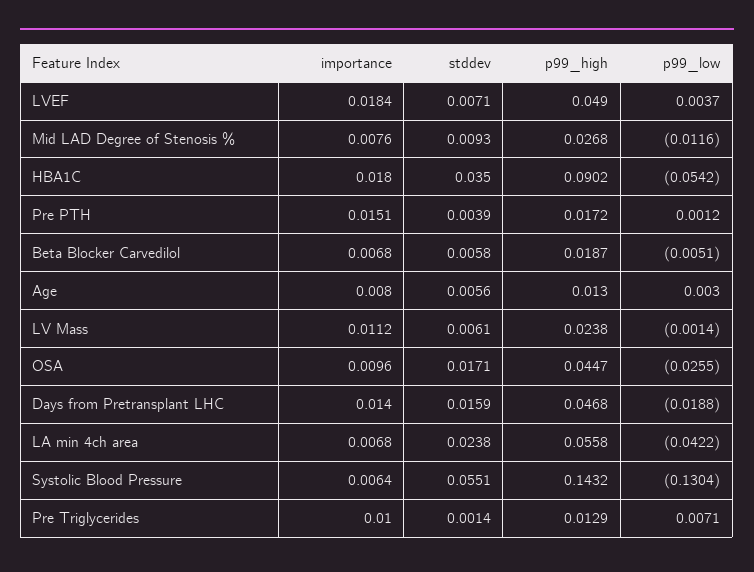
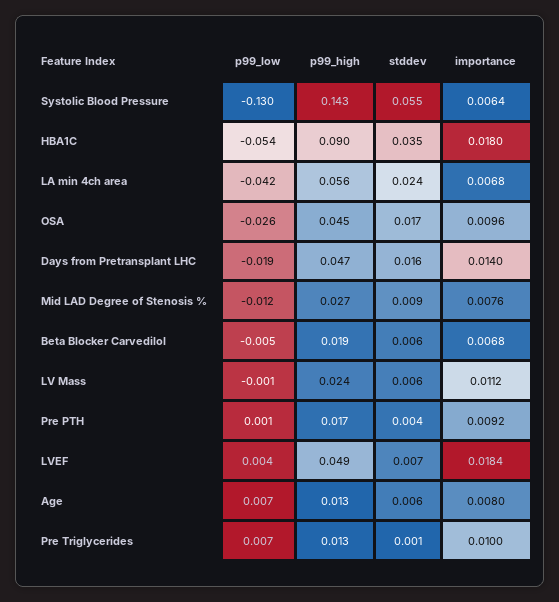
  {
    "importance": {
      "LVEF": 0.0184,
      "Mid LAD Degree of Stenosis %": 0.0076,
      "HBA1C": 0.018,
-     "Pre PTH": 0.0151,
+     "Pre PTH": 0.0092,
      "Beta Blocker Carvedilol": 0.0068,
      "Age": 0.008,
      "LV Mass": 0.0112,
      "OSA": 0.0096,
      "Days from Pretransplant LHC": 0.014,
      "LA min 4ch area": 0.0068,
      "Systolic Blood Pressure": 0.0064,
      "Pre Triglycerides": 0.01
    },
    "stddev": {
      "LVEF": 0.0071,
      "Mid LAD Degree of Stenosis %": 0.0093,
      "HBA1C": 0.035,
      "Pre PTH": 0.0039,
      "Beta Blocker Carvedilol": 0.0058,
      "Age": 0.0056,
      "LV Mass": 0.0061,
      "OSA": 0.0171,
      "Days from Pretransplant LHC": 0.0159,
      "LA min 4ch area": 0.0238,
      "Systolic Blood Pressure": 0.0551,
      "Pre Triglycerides": 0.0014
    },
    "p99_high": {
      "LVEF": 0.049,
      "Mid LAD Degree of Stenosis %": 0.0268,
      "HBA1C": 0.0902,
      "Pre PTH": 0.0172,
      "Beta Blocker Carvedilol": 0.0187,
      "Age": 0.013,
      "LV Mass": 0.0238,
      "OSA": 0.0447,
      "Days from Pretransplant LHC": 0.0468,
      "LA min 4ch area": 0.0558,
      "Systolic Blood Pressure": 0.1432,
      "Pre Triglycerides": 0.0129
    },
    "p99_low": {
      "LVEF": 0.0037,
      "Mid LAD Degree of Stenosis %": -0.0116,
      "HBA1C": -0.0542,
      "Pre PTH": 0.0012,
      "Beta Blocker Carvedilol": -0.0051,
-     "Age": 0.003,
+     "Age": 0.007,
      "LV Mass": -0.0014,
      "OSA": -0.0255,
      "Days from Pretransplant LHC": -0.0188,
      "LA min 4ch area": -0.0422,
      "Systolic Blood Pressure": -0.1304,
      "Pre Triglycerides": 0.0071
    }
  }

